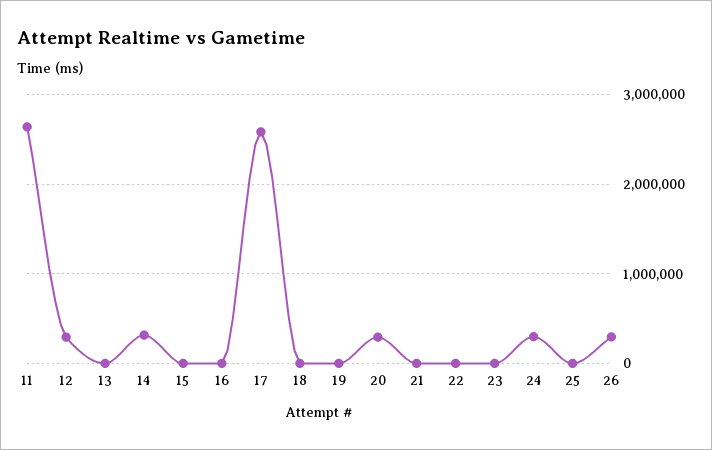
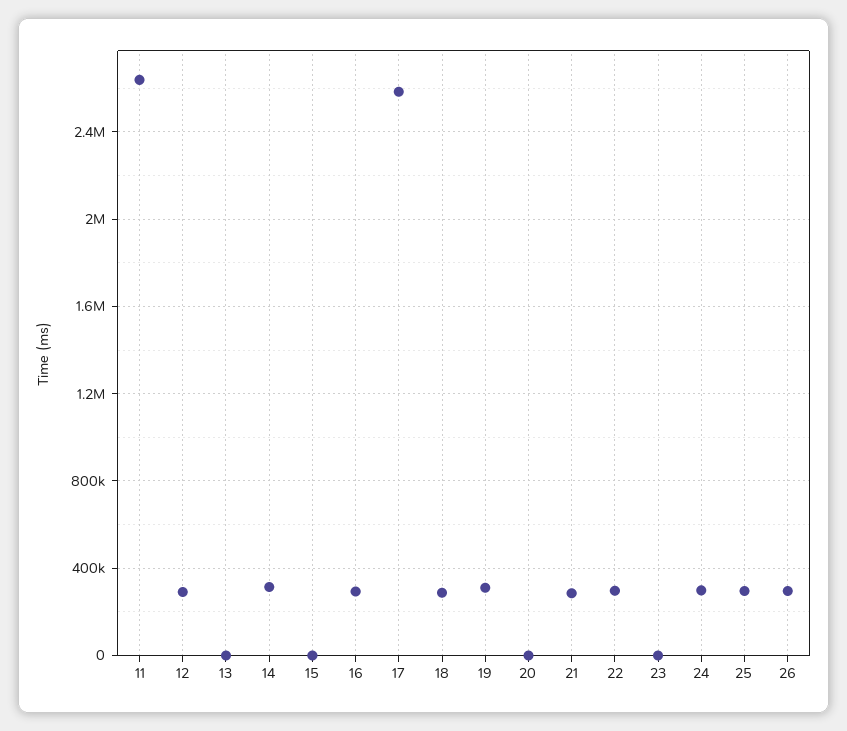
  {
    "11": 2650000,
    "12": 300000,
    "13": 0,
    "14": 300000,
    "15": 0,
-   "16": 0,
+   "16": 300000,
    "17": 2600000,
-   "18": 0,
+   "18": 300000,
-   "19": 0,
+   "19": 300000,
-   "20": 300000,
+   "20": 0,
-   "21": 0,
+   "21": 300000,
-   "22": 0,
+   "22": 300000,
    "23": 0,
    "24": 300000,
-   "25": 0,
+   "25": 300000,
    "26": 300000
  }

